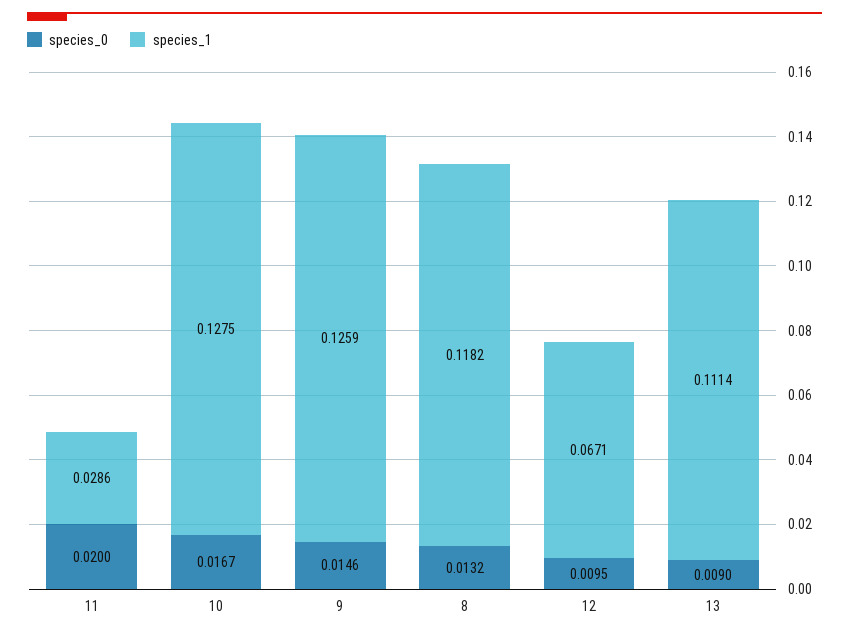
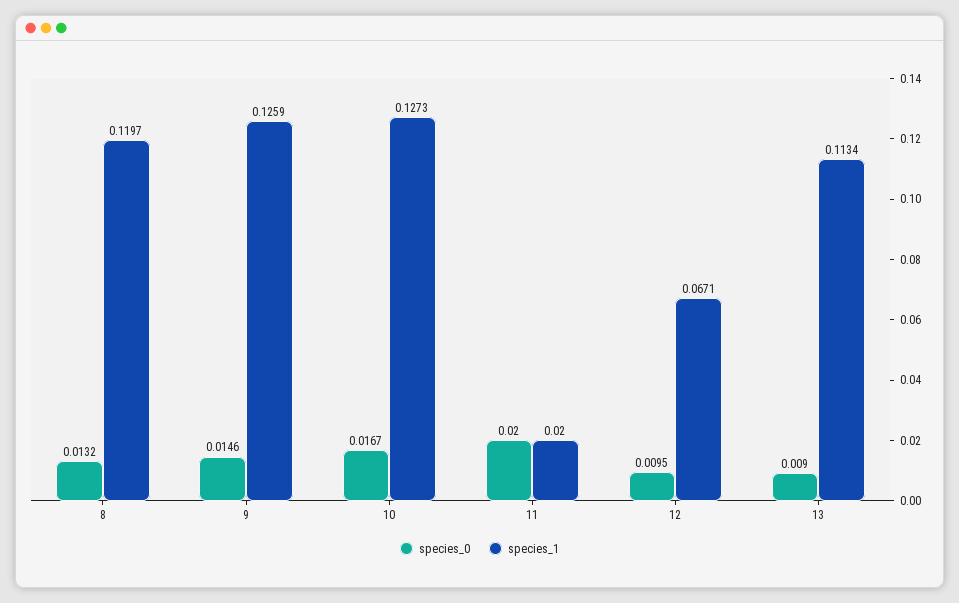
  {
    "species_0": {
      "11": 0.02,
      "10": 0.0167,
      "9": 0.0146,
      "8": 0.0132,
      "12": 0.0095,
      "13": 0.009
    },
    "species_1": {
-     "11": 0.0286,
+     "11": 0.02,
-     "10": 0.1275,
+     "10": 0.1273,
      "9": 0.1259,
-     "8": 0.1182,
+     "8": 0.1197,
      "12": 0.0671,
-     "13": 0.1114
+     "13": 0.1134
    }
  }

